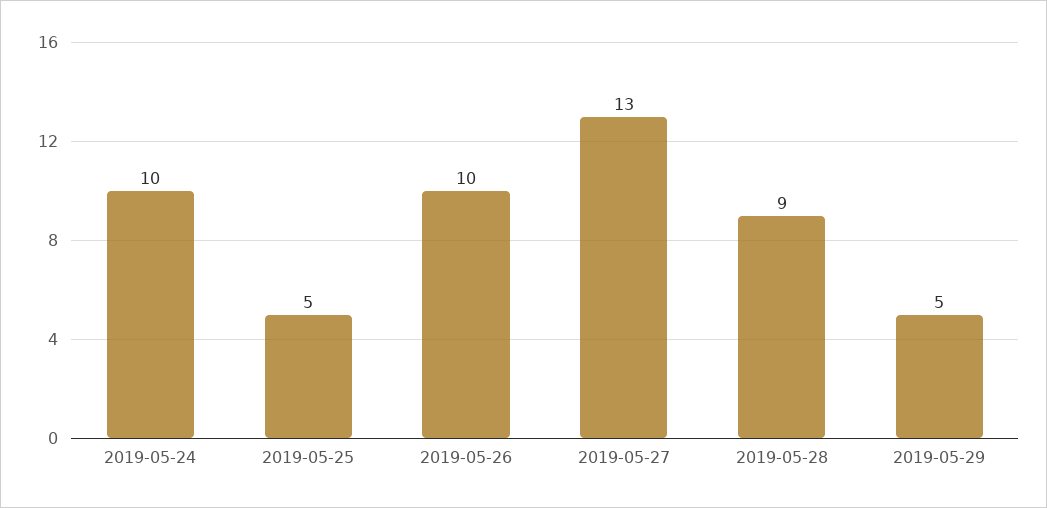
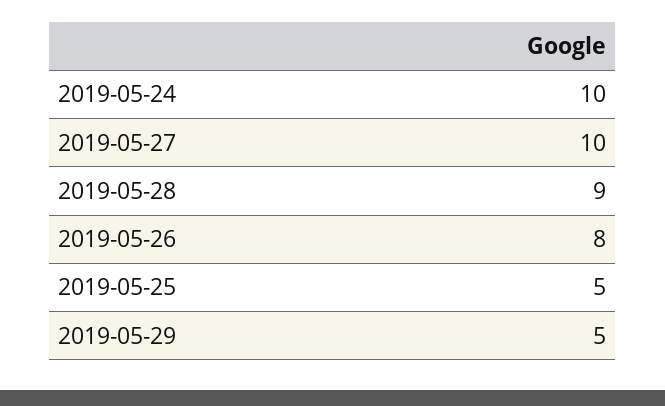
  {
    "2019-05-24": 10,
    "2019-05-25": 5,
-   "2019-05-26": 10,
+   "2019-05-26": 8,
-   "2019-05-27": 13,
+   "2019-05-27": 10,
    "2019-05-28": 9,
    "2019-05-29": 5
  }

